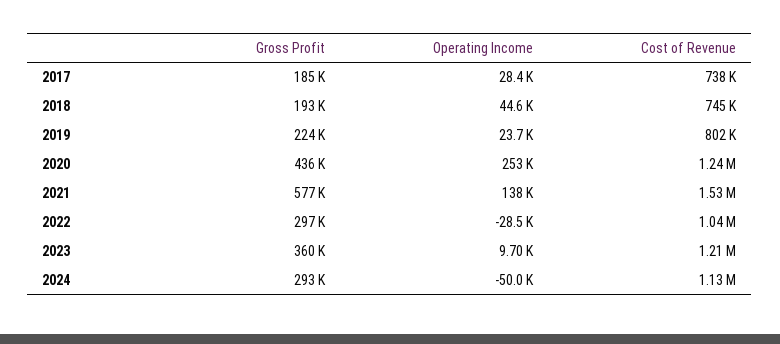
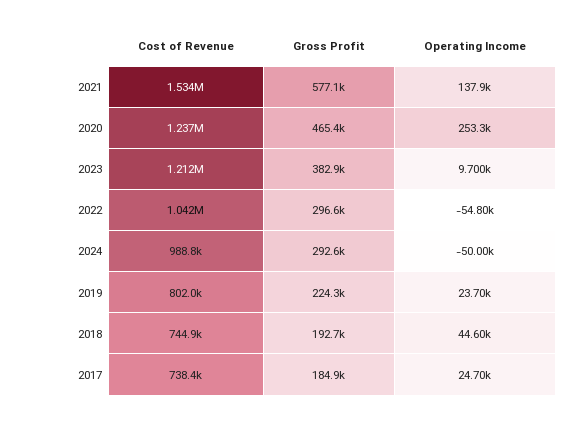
  {
    "Gross Profit": {
      "2017": 184900,
      "2018": 192700,
      "2019": 224300,
-     "2020": 436000,
+     "2020": 465400,
      "2021": 577100,
      "2022": 296600,
-     "2023": 360000,
+     "2023": 382900,
      "2024": 292600
    },
    "Operating Income": {
-     "2017": 28400,
+     "2017": 24700,
      "2018": 44600,
      "2019": 23700,
      "2020": 253300,
      "2021": 137900,
-     "2022": -28500,
+     "2022": -54800,
      "2023": 9700,
      "2024": -50000
    },
    "Cost of Revenue": {
      "2017": 738400,
      "2018": 744900,
      "2019": 802000,
      "2020": 1237000,
      "2021": 1534000,
      "2022": 1042000,
      "2023": 1212000,
-     "2024": 1130000
+     "2024": 988800
    }
  }

